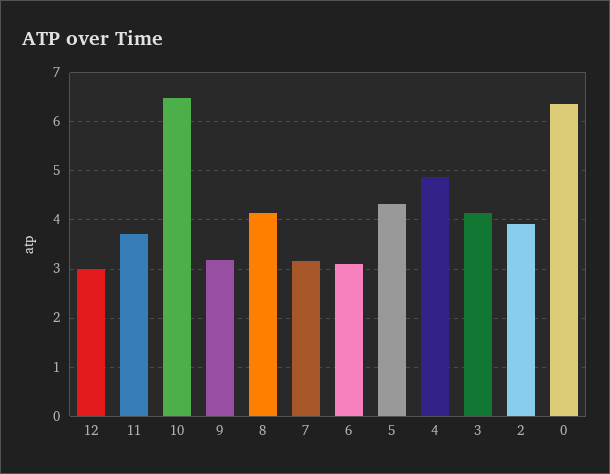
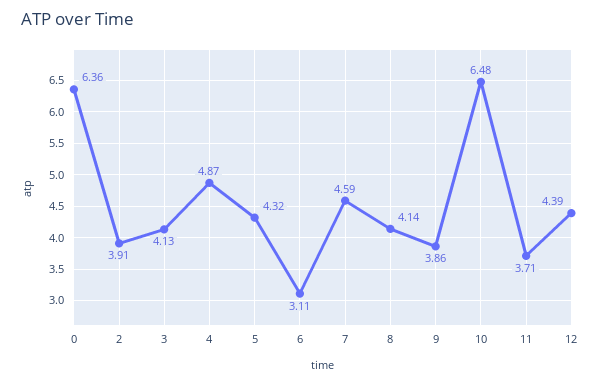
  {
-   "12": 3,
+   "12": 4.39,
    "11": 3.71,
    "10": 6.48,
-   "9": 3.2,
+   "9": 3.86,
    "8": 4.14,
-   "7": 3.2,
+   "7": 4.59,
    "6": 3.11,
    "5": 4.32,
    "4": 4.87,
    "3": 4.13,
    "2": 3.91,
    "0": 6.36
  }

